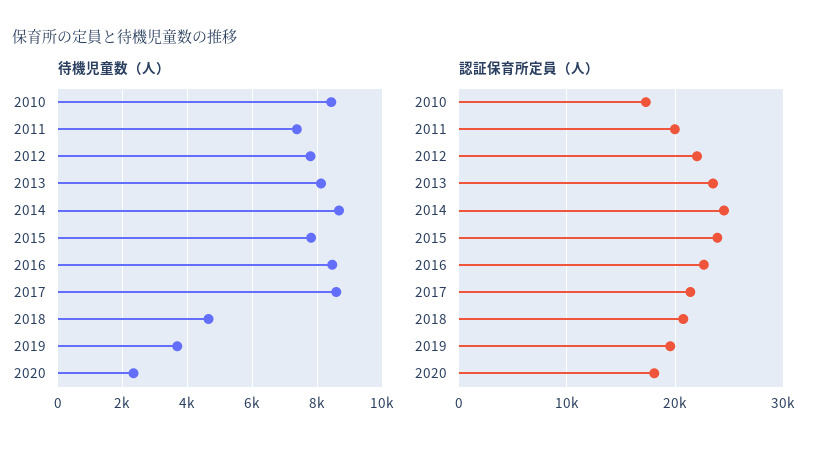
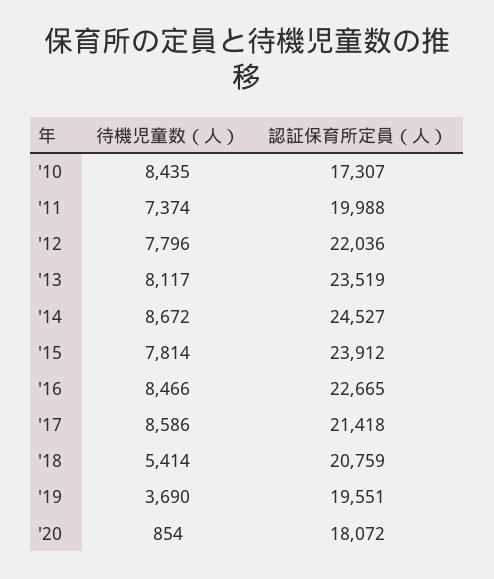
  {
    "待機児童数（人）": {
      "2010": 8435,
      "2011": 7374,
      "2012": 7796,
      "2013": 8117,
      "2014": 8672,
      "2015": 7814,
      "2016": 8466,
      "2017": 8586,
-     "2018": 4600,
+     "2018": 5414,
      "2019": 3690,
-     "2020": 2400
+     "2020": 854
    },
    "認証保育所定員（人）": {
      "2010": 17307,
      "2011": 19988,
      "2012": 22036,
      "2013": 23519,
      "2014": 24527,
      "2015": 23912,
      "2016": 22665,
      "2017": 21418,
      "2018": 20759,
      "2019": 19551,
      "2020": 18072
    }
  }

